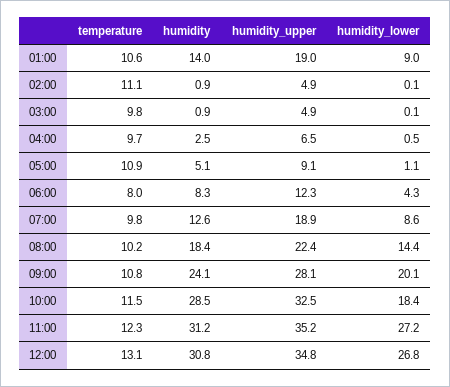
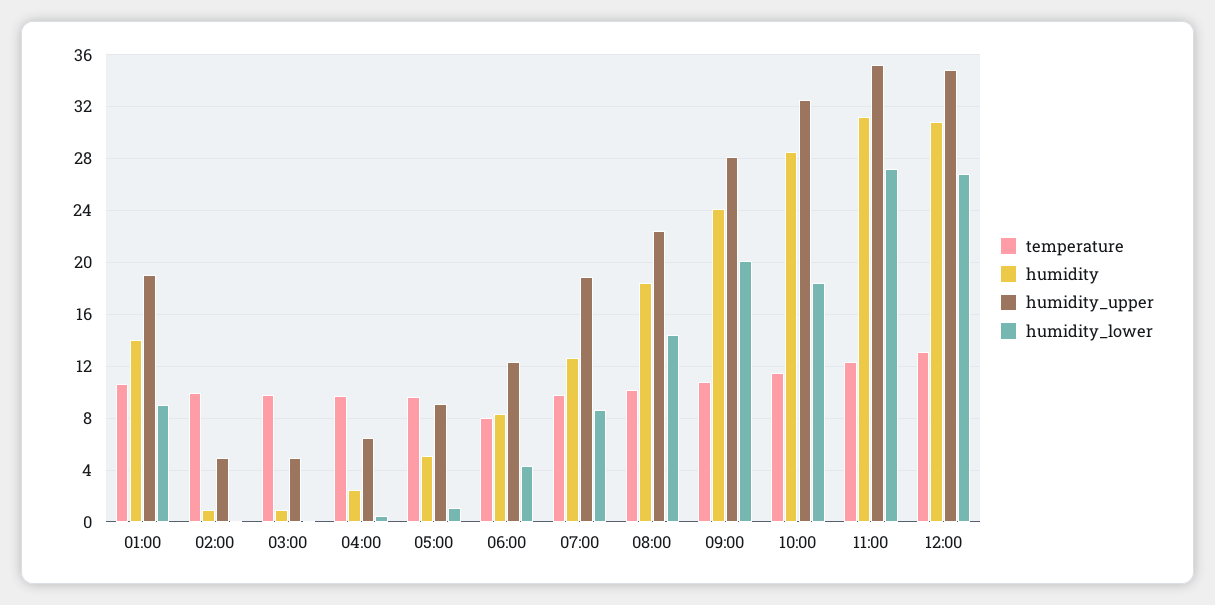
  {
    "temperature": {
      "01:00": 10.6,
-     "02:00": 11.1,
+     "02:00": 10,
      "03:00": 9.8,
      "04:00": 9.7,
-     "05:00": 10.9,
+     "05:00": 9.5,
      "06:00": 8,
      "07:00": 9.8,
      "08:00": 10.2,
      "09:00": 10.8,
      "10:00": 11.5,
      "11:00": 12.3,
      "12:00": 13.1
    },
    "humidity": {
      "01:00": 14,
      "02:00": 0.9,
      "03:00": 0.9,
      "04:00": 2.5,
      "05:00": 5.1,
      "06:00": 8.3,
      "07:00": 12.6,
      "08:00": 18.4,
      "09:00": 24.1,
      "10:00": 28.5,
      "11:00": 31.2,
      "12:00": 30.8
    },
    "humidity_upper": {
      "01:00": 19,
      "02:00": 4.9,
      "03:00": 4.9,
      "04:00": 6.5,
      "05:00": 9.1,
      "06:00": 12.3,
      "07:00": 18.9,
      "08:00": 22.4,
      "09:00": 28.1,
      "10:00": 32.5,
      "11:00": 35.2,
      "12:00": 34.8
    },
    "humidity_lower": {
      "01:00": 9,
      "02:00": 0.1,
      "03:00": 0.1,
      "04:00": 0.5,
      "05:00": 1.1,
      "06:00": 4.3,
      "07:00": 8.6,
      "08:00": 14.4,
      "09:00": 20.1,
      "10:00": 18.4,
      "11:00": 27.2,
      "12:00": 26.8
    }
  }

